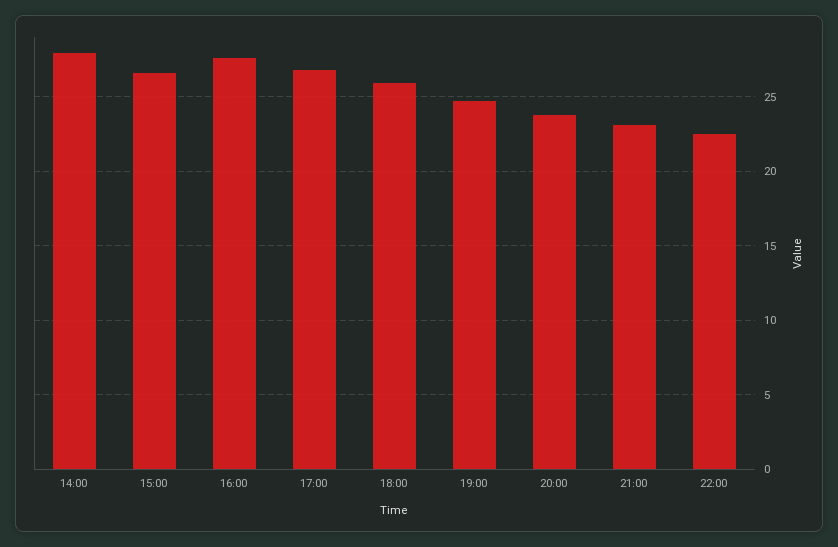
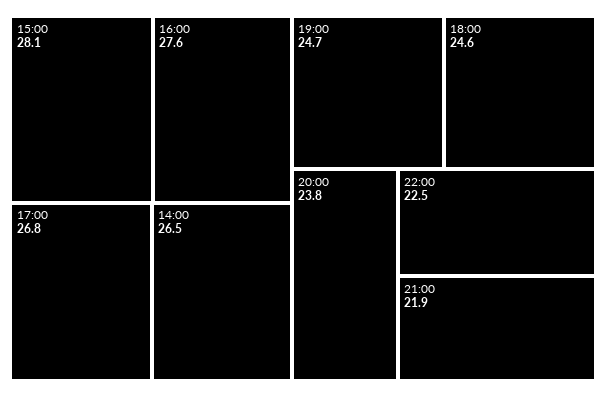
  {
-   "14:00": 28,
+   "14:00": 26.5,
-   "15:00": 26.5,
+   "15:00": 28.1,
    "16:00": 27.6,
    "17:00": 26.8,
-   "18:00": 26,
+   "18:00": 24.6,
    "19:00": 24.7,
    "20:00": 23.8,
-   "21:00": 23,
+   "21:00": 21.9,
    "22:00": 22.5
  }

